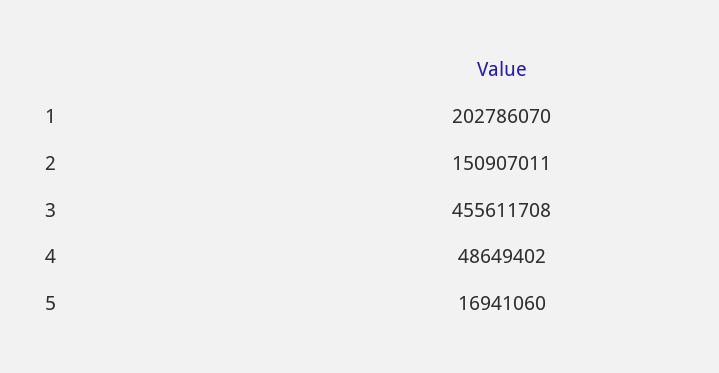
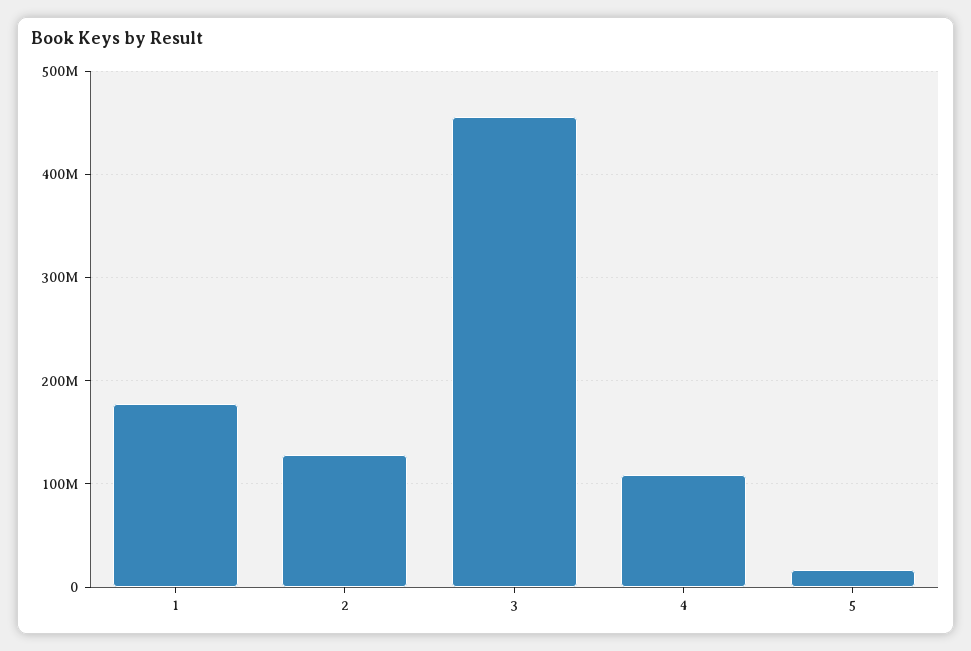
  {
-   "1": 202786070,
+   "1": 180000000,
-   "2": 150907011,
+   "2": 130000000,
    "3": 455611708,
-   "4": 48649402,
+   "4": 110000000,
    "5": 16941060
  }

